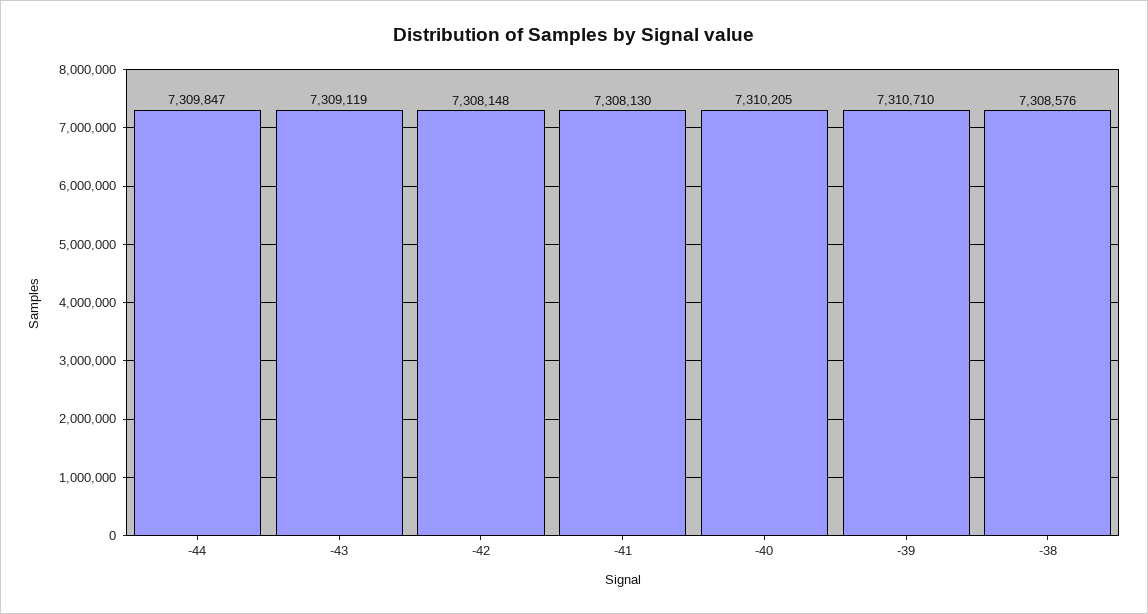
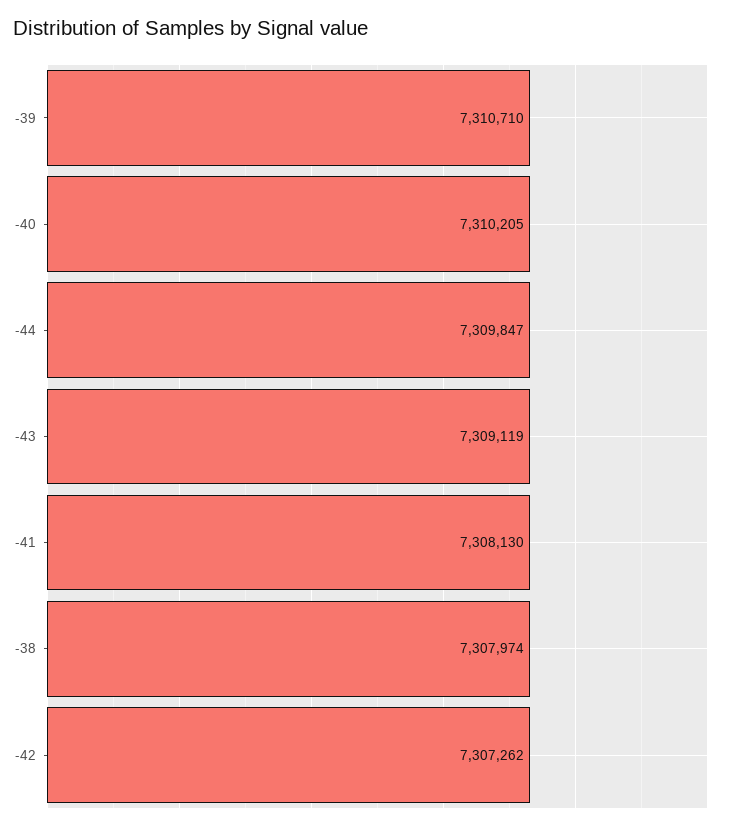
  {
    "-44": 7309847,
    "-43": 7309119,
-   "-42": 7308148,
+   "-42": 7307262,
    "-41": 7308130,
    "-40": 7310205,
    "-39": 7310710,
-   "-38": 7308576
+   "-38": 7307974
  }

